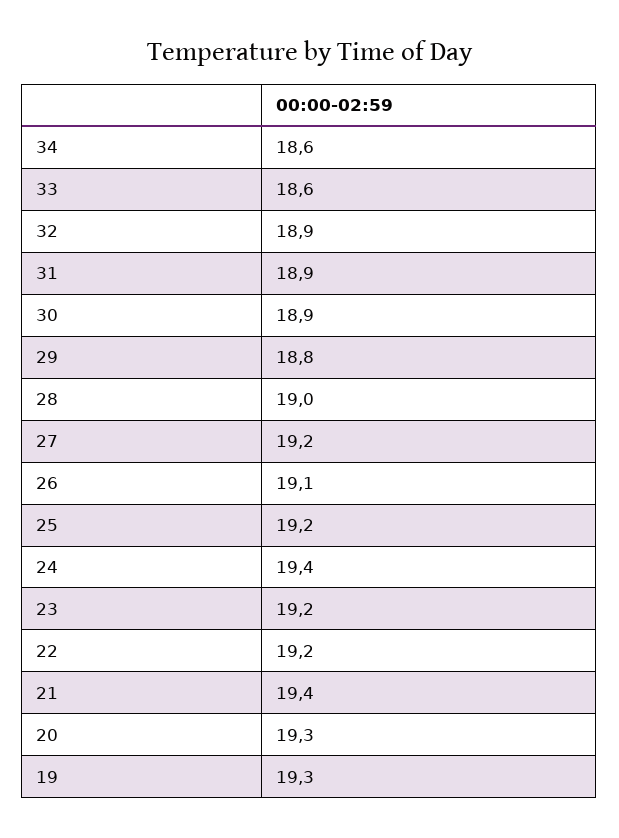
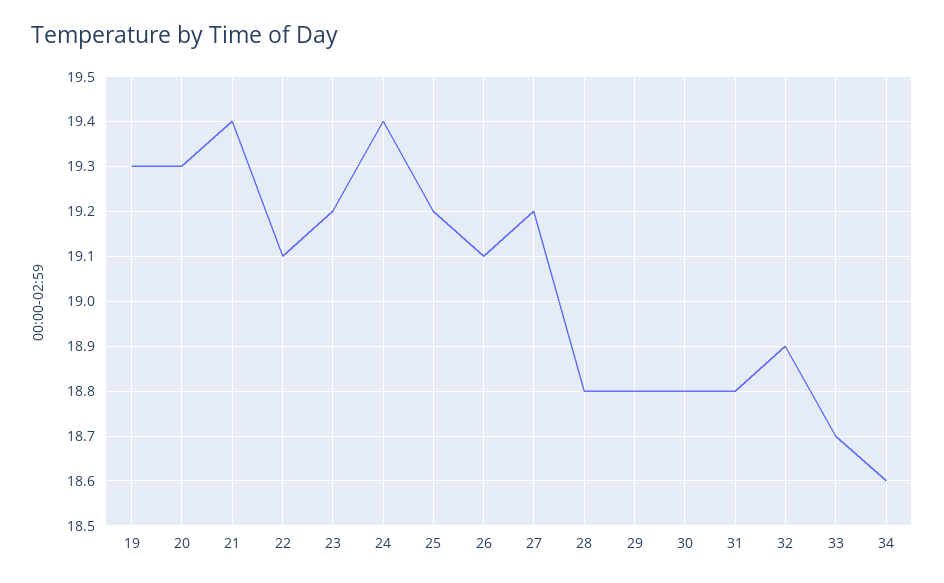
  {
    "34": 18.6,
-   "33": 18.6,
+   "33": 18.7,
    "32": 18.9,
-   "31": 18.9,
+   "31": 18.8,
-   "30": 18.9,
+   "30": 18.8,
    "29": 18.8,
-   "28": 19,
+   "28": 18.8,
    "27": 19.2,
    "26": 19.1,
    "25": 19.2,
    "24": 19.4,
    "23": 19.2,
-   "22": 19.2,
+   "22": 19.1,
    "21": 19.4,
    "20": 19.3,
    "19": 19.3
  }

